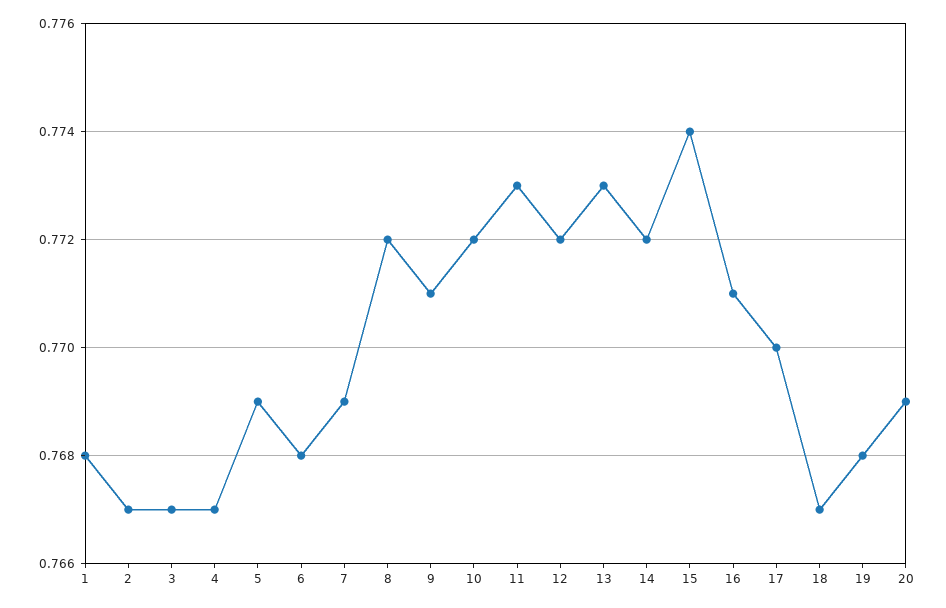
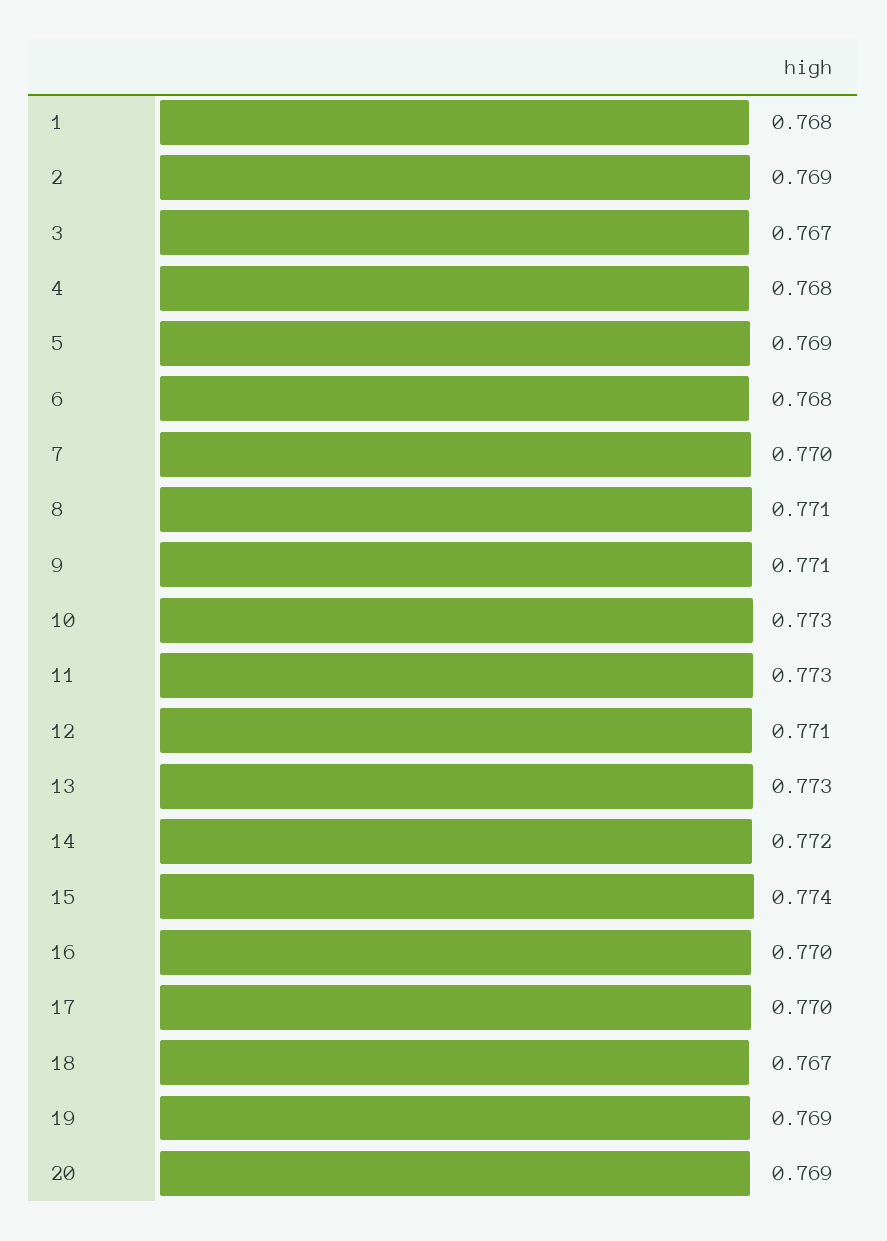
  {
    "1": 0.768,
-   "2": 0.767,
+   "2": 0.769,
    "3": 0.767,
-   "4": 0.767,
+   "4": 0.768,
    "5": 0.769,
    "6": 0.768,
-   "7": 0.769,
+   "7": 0.77,
-   "8": 0.772,
+   "8": 0.771,
    "9": 0.771,
-   "10": 0.772,
+   "10": 0.773,
    "11": 0.773,
-   "12": 0.772,
+   "12": 0.771,
    "13": 0.773,
    "14": 0.772,
    "15": 0.774,
-   "16": 0.771,
+   "16": 0.77,
    "17": 0.77,
    "18": 0.767,
-   "19": 0.768,
+   "19": 0.769,
    "20": 0.769
  }

